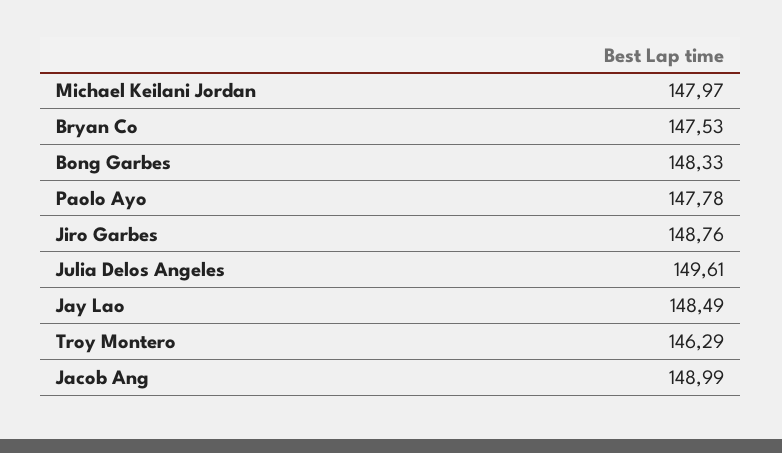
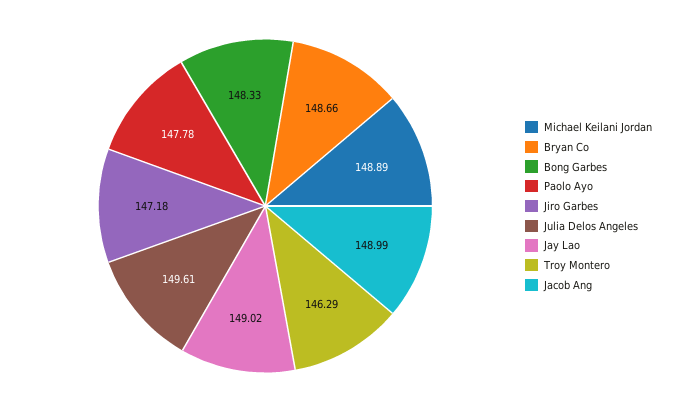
  {
-   "Michael Keilani Jordan": 147.97,
+   "Michael Keilani Jordan": 148.89,
-   "Bryan Co": 147.53,
+   "Bryan Co": 148.66,
    "Bong Garbes": 148.33,
    "Paolo Ayo": 147.78,
-   "Jiro Garbes": 148.76,
+   "Jiro Garbes": 147.18,
    "Julia Delos Angeles": 149.61,
-   "Jay Lao": 148.49,
+   "Jay Lao": 149.02,
    "Troy Montero": 146.29,
    "Jacob Ang": 148.99
  }

